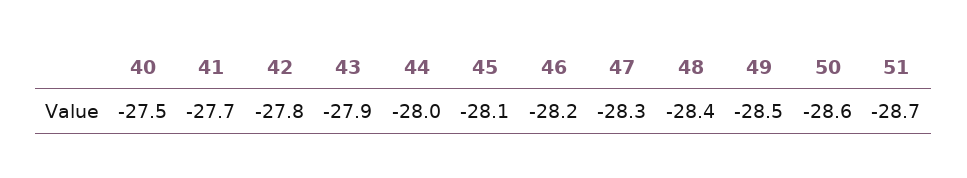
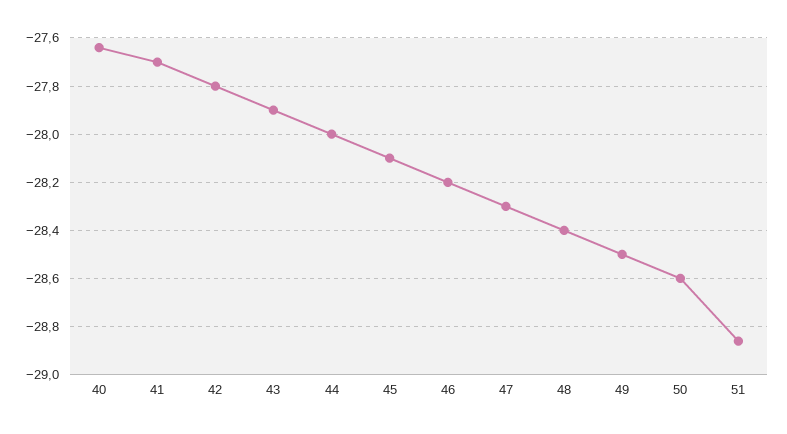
  {
-   "40": -27.5,
+   "40": -27.65,
    "41": -27.7,
    "42": -27.8,
    "43": -27.9,
    "44": -28,
    "45": -28.1,
    "46": -28.2,
    "47": -28.3,
    "48": -28.4,
    "49": -28.5,
    "50": -28.6,
-   "51": -28.7
+   "51": -28.85
  }

